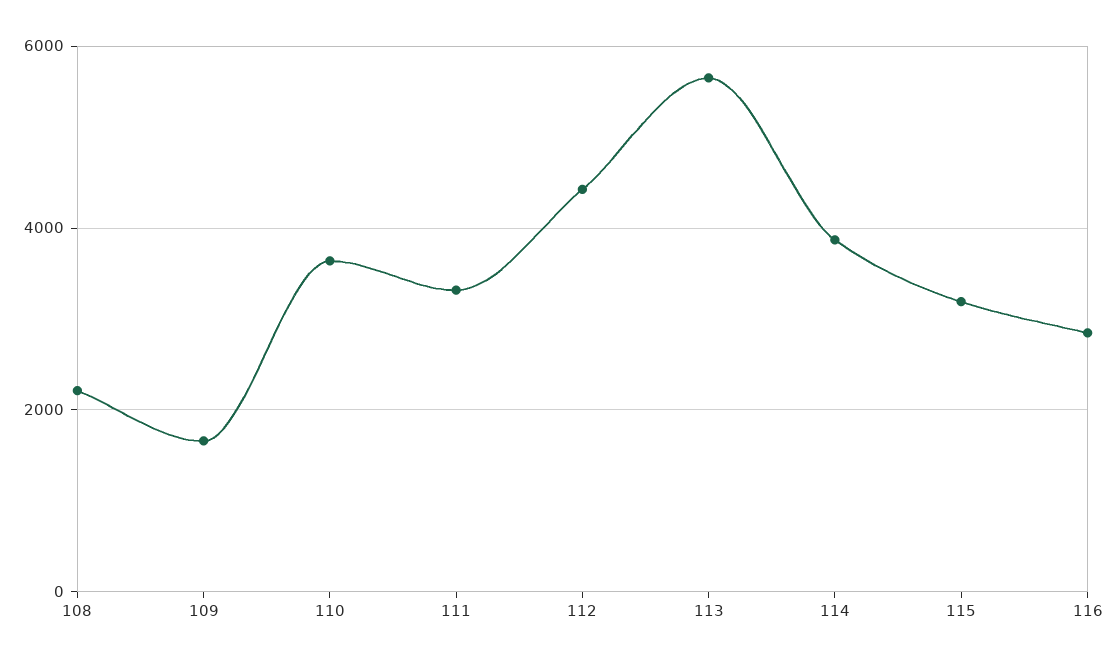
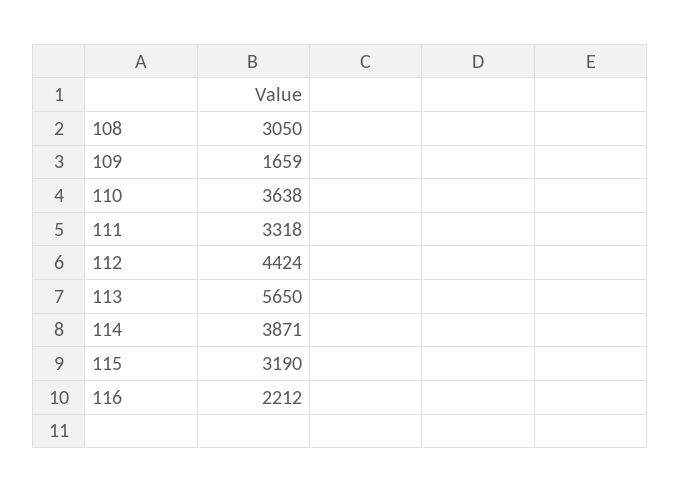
  {
-   "108": 2200,
+   "108": 3050,
    "109": 1659,
    "110": 3638,
    "111": 3318,
    "112": 4424,
    "113": 5650,
    "114": 3871,
    "115": 3190,
-   "116": 2800
+   "116": 2212
  }

